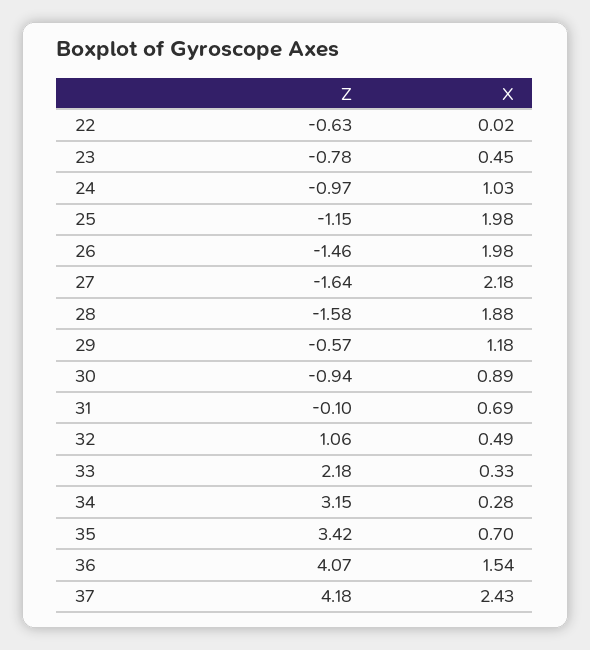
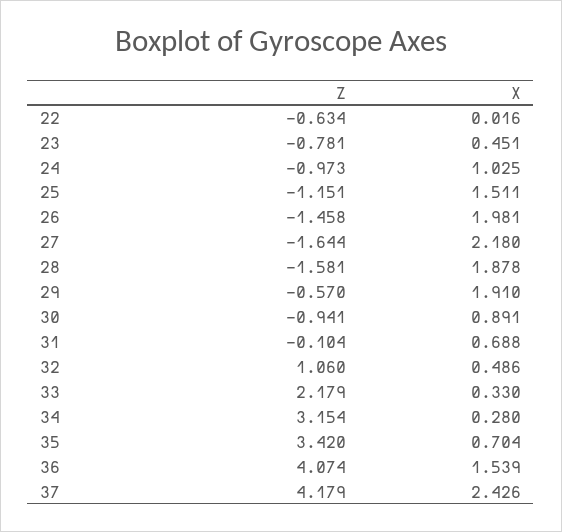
  {
    "Z": {
      "22": -0.634,
      "23": -0.781,
      "24": -0.973,
      "25": -1.151,
      "26": -1.458,
      "27": -1.644,
      "28": -1.581,
      "29": -0.57,
      "30": -0.941,
      "31": -0.104,
      "32": 1.06,
      "33": 2.179,
      "34": 3.154,
      "35": 3.42,
      "36": 4.074,
      "37": 4.179
    },
    "X": {
      "22": 0.016,
      "23": 0.451,
      "24": 1.025,
-     "25": 1.98,
+     "25": 1.511,
      "26": 1.981,
      "27": 2.18,
      "28": 1.878,
-     "29": 1.18,
+     "29": 1.91,
      "30": 0.891,
      "31": 0.688,
      "32": 0.486,
      "33": 0.33,
      "34": 0.28,
      "35": 0.704,
      "36": 1.539,
      "37": 2.426
    }
  }

